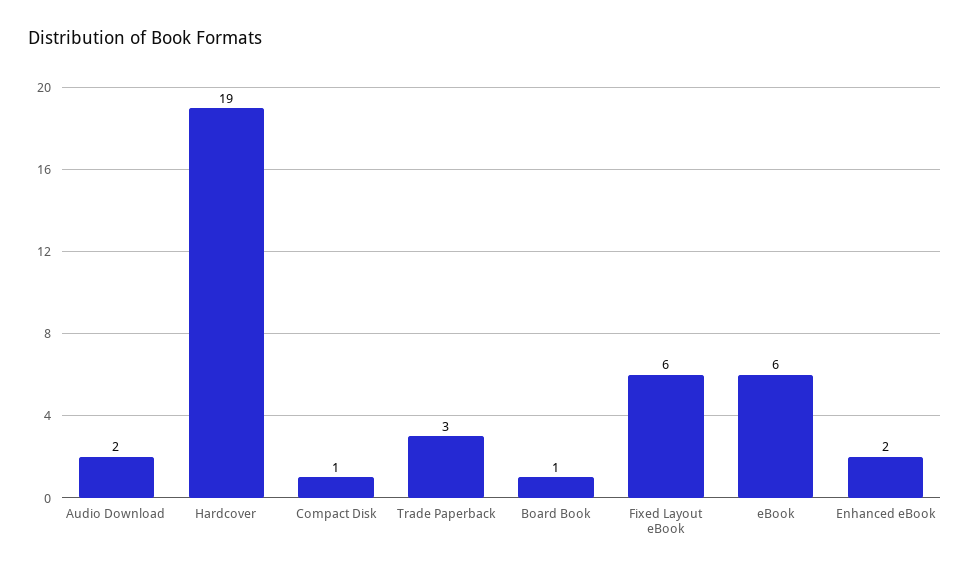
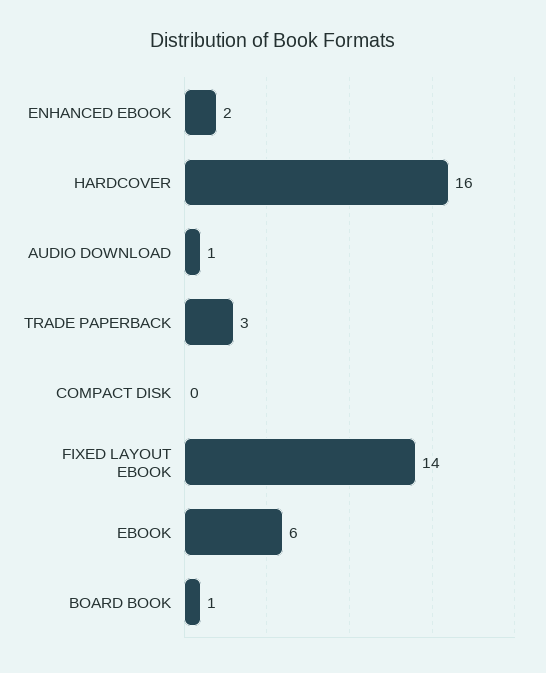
  {
-   "Audio Download": 2,
+   "Audio Download": 1,
-   "Hardcover": 19,
+   "Hardcover": 16,
-   "Compact Disk": 1,
+   "Compact Disk": 0,
    "Trade Paperback": 3,
    "Board Book": 1,
-   "Fixed Layout eBook": 6,
+   "Fixed Layout eBook": 14,
    "eBook": 6,
    "Enhanced eBook": 2
  }

